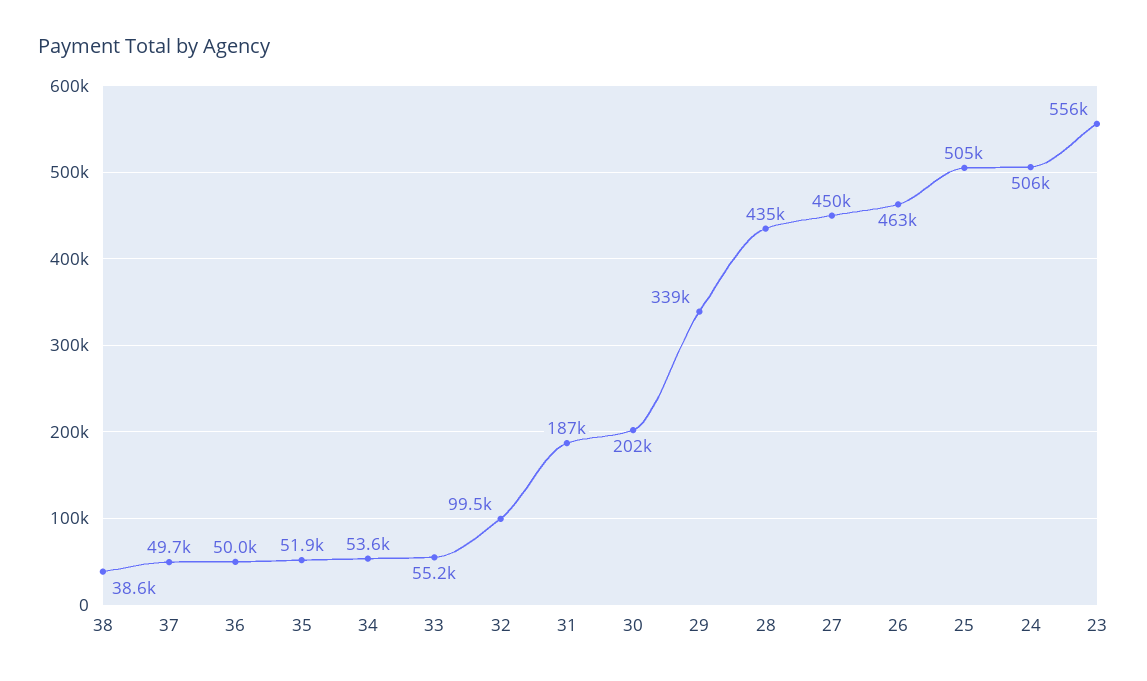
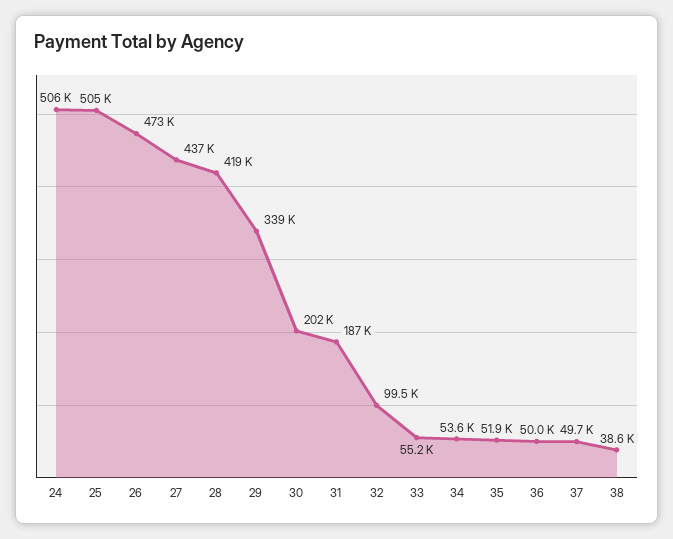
  {
    "38": 38600,
    "37": 49700,
    "36": 50000,
    "35": 51900,
    "34": 53600,
    "33": 55200,
    "32": 99500,
    "31": 187000,
    "30": 202000,
    "29": 339000,
-   "28": 435000,
+   "28": 419000,
-   "27": 450000,
+   "27": 437000,
-   "26": 463000,
+   "26": 473000,
    "25": 505000,
-   "24": 506000,
+   "24": 506000
-   "23": 556000
  }

